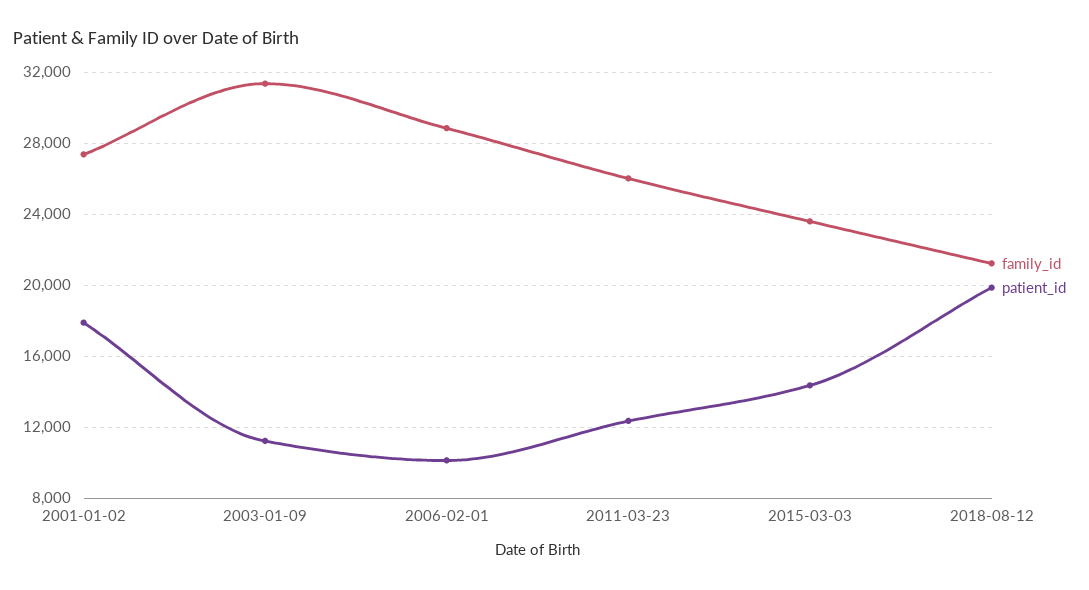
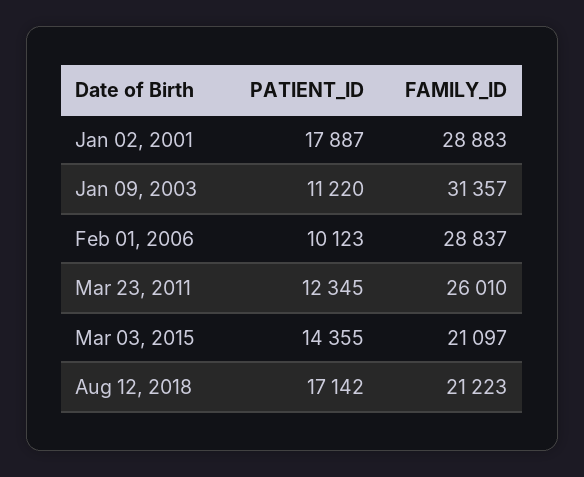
  {
    "family_id": {
-     "2001-01-02": 27500,
+     "2001-01-02": 28883,
      "2003-01-09": 31357,
      "2006-02-01": 28837,
      "2011-03-23": 26010,
-     "2015-03-03": 23500,
+     "2015-03-03": 21097,
      "2018-08-12": 21223
    },
    "patient_id": {
      "2001-01-02": 17887,
      "2003-01-09": 11220,
      "2006-02-01": 10123,
      "2011-03-23": 12345,
      "2015-03-03": 14355,
-     "2018-08-12": 20000
+     "2018-08-12": 17142
    }
  }

